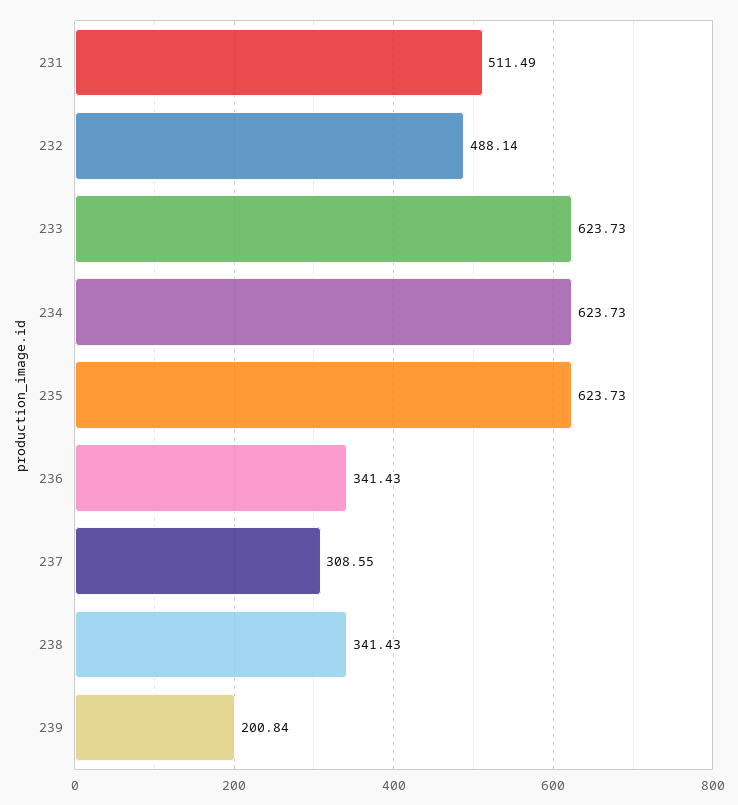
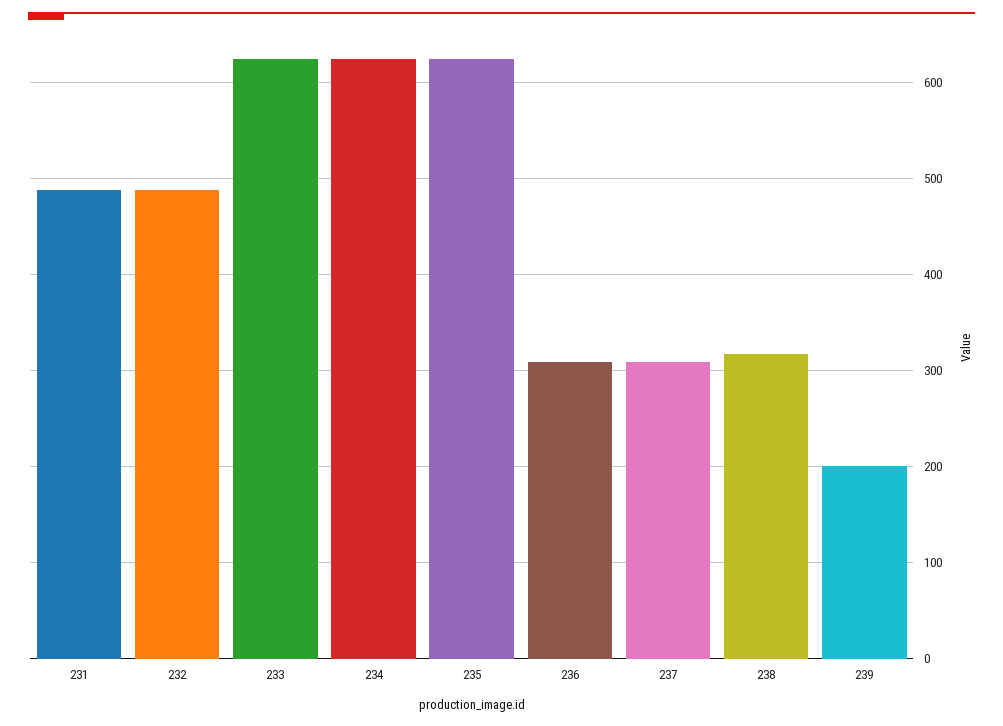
  {
-   "231": 511.49,
+   "231": 490,
    "232": 488.14,
    "233": 623.73,
    "234": 623.73,
    "235": 623.73,
-   "236": 341.43,
+   "236": 310,
    "237": 308.55,
-   "238": 341.43,
+   "238": 320,
    "239": 200.84
  }

